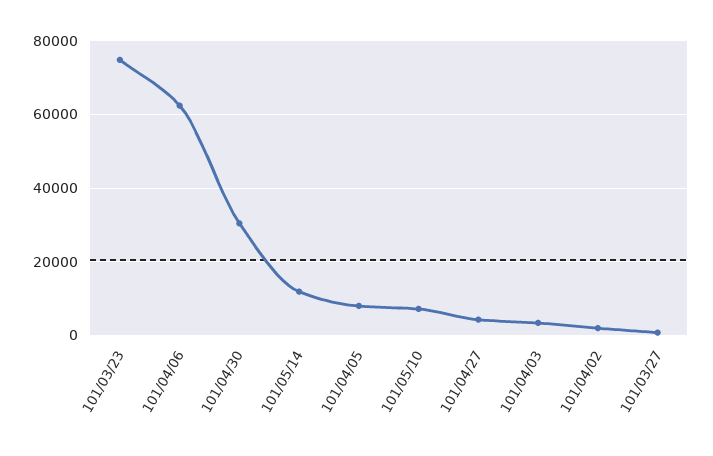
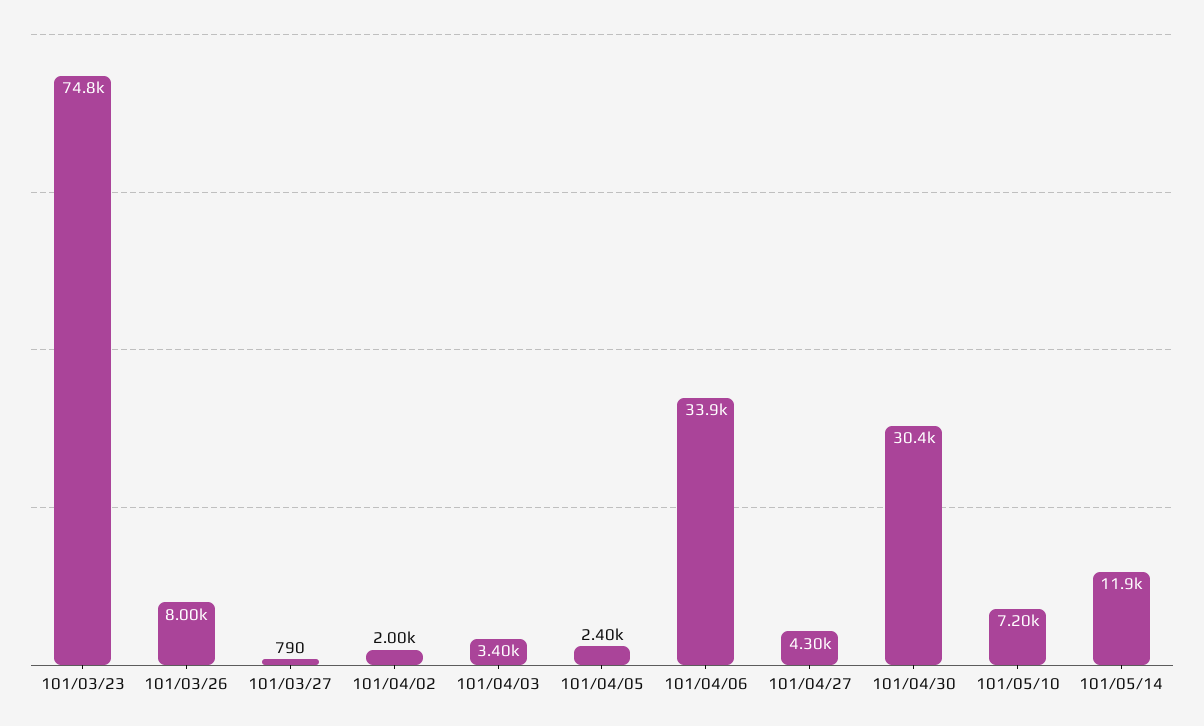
  {
    "101/03/23": 74800,
-   "101/04/06": 62000,
+   "101/04/06": 33900,
    "101/04/30": 30400,
    "101/05/14": 11900,
-   "101/04/05": 8000,
+   "101/04/05": 2400,
    "101/05/10": 7200,
    "101/04/27": 4300,
    "101/04/03": 3400,
    "101/04/02": 2000,
-   "101/03/27": 790
+   "101/03/27": 790,
+   "101/03/26": 8000
  }

